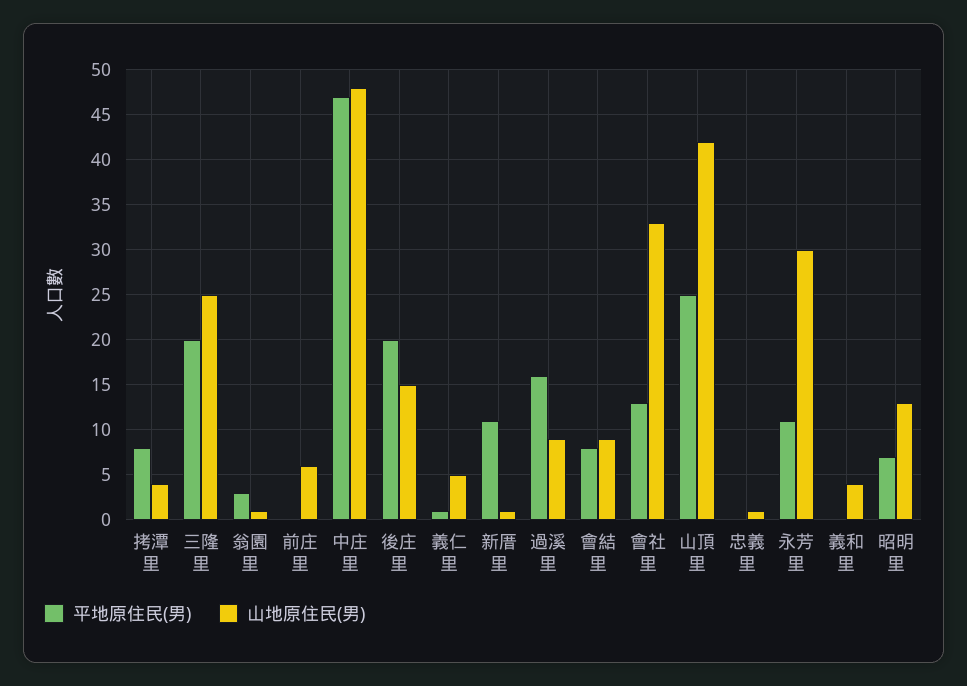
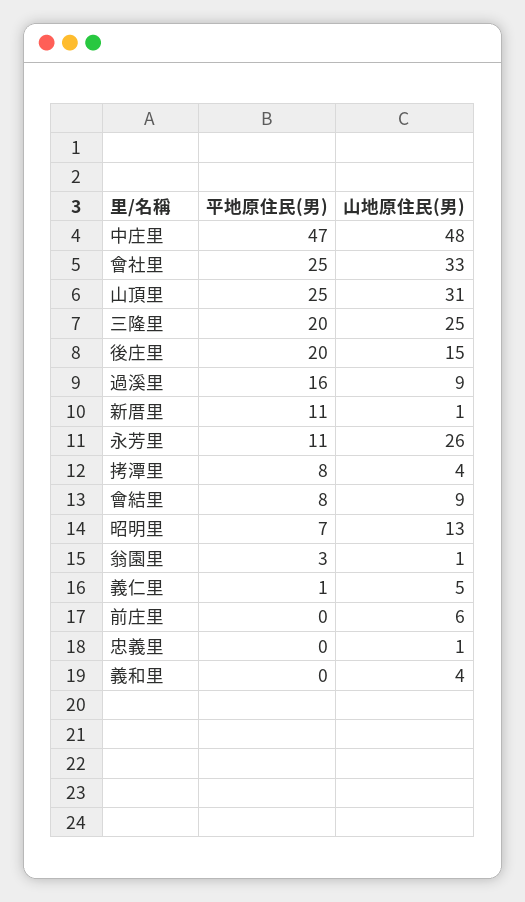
  {
    "平地原住民(男)": {
      "拷潭里": 8,
      "三隆里": 20,
      "翁園里": 3,
      "前庄里": 0,
      "中庄里": 47,
      "後庄里": 20,
      "義仁里": 1,
      "新厝里": 11,
      "過溪里": 16,
      "會結里": 8,
-     "會社里": 13,
+     "會社里": 25,
      "山頂里": 25,
      "忠義里": 0,
      "永芳里": 11,
      "義和里": 0,
      "昭明里": 7
    },
    "山地原住民(男)": {
      "拷潭里": 4,
      "三隆里": 25,
      "翁園里": 1,
      "前庄里": 6,
      "中庄里": 48,
      "後庄里": 15,
      "義仁里": 5,
      "新厝里": 1,
      "過溪里": 9,
      "會結里": 9,
      "會社里": 33,
-     "山頂里": 42,
+     "山頂里": 31,
      "忠義里": 1,
-     "永芳里": 30,
+     "永芳里": 26,
      "義和里": 4,
      "昭明里": 13
    }
  }

